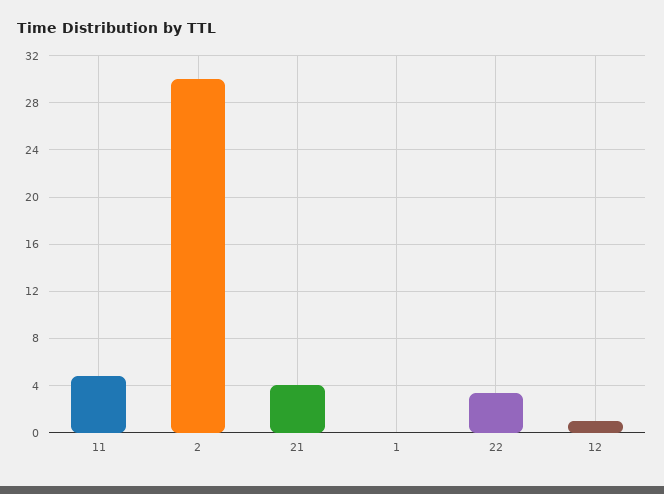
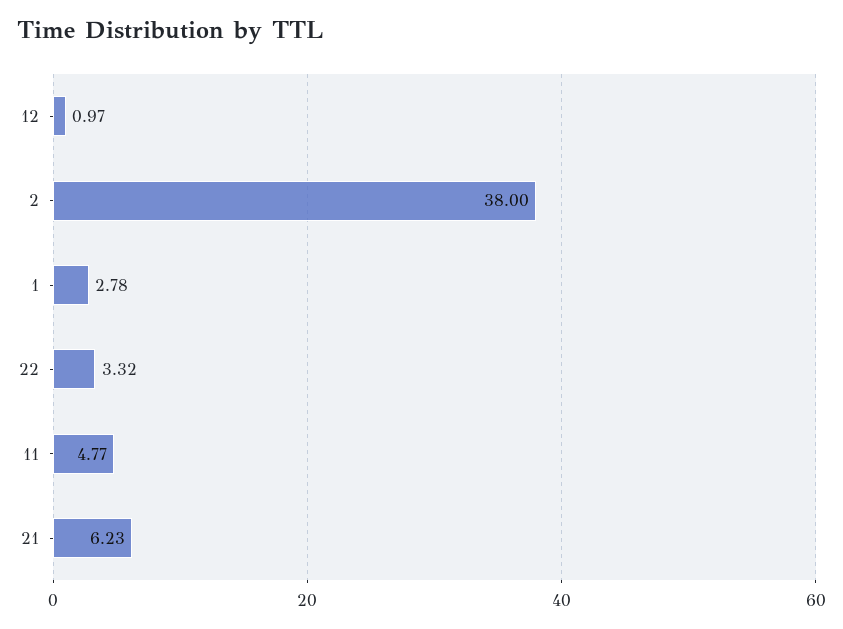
  {
    "11": 4.77,
-   "2": 30,
+   "2": 38,
-   "21": 4,
+   "21": 6.23,
-   "1": 0,
+   "1": 2.78,
    "22": 3.32,
    "12": 0.97
  }

